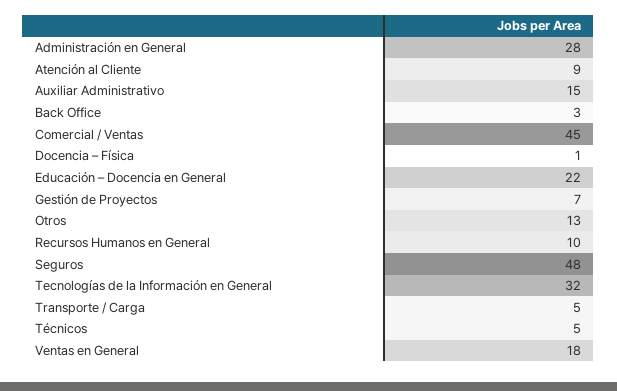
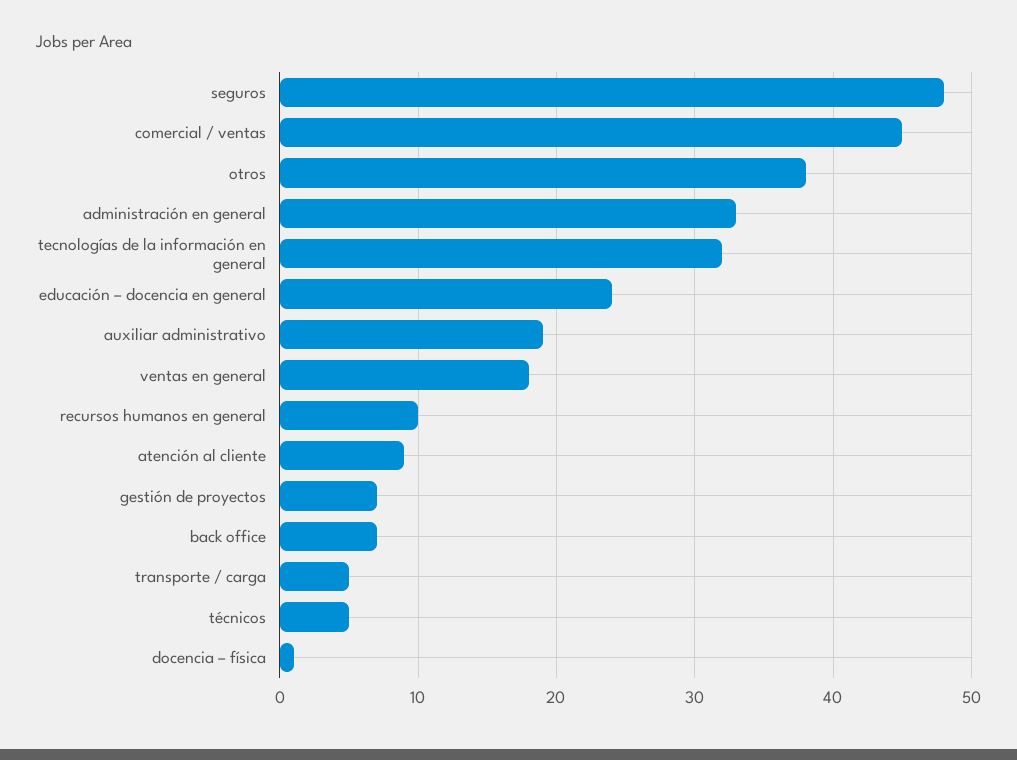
  {
-   "Administración en General": 28,
+   "Administración en General": 33,
    "Atención al Cliente": 9,
-   "Auxiliar Administrativo": 15,
+   "Auxiliar Administrativo": 19,
-   "Back Office": 3,
+   "Back Office": 7,
    "Comercial / Ventas": 45,
    "Docencia – Física": 1,
-   "Educación – Docencia en General": 22,
+   "Educación – Docencia en General": 24,
    "Gestión de Proyectos": 7,
-   "Otros": 13,
+   "Otros": 38,
    "Recursos Humanos en General": 10,
    "Seguros": 48,
    "Tecnologías de la Información en General": 32,
    "Transporte / Carga": 5,
    "Técnicos": 5,
    "Ventas en General": 18
  }

